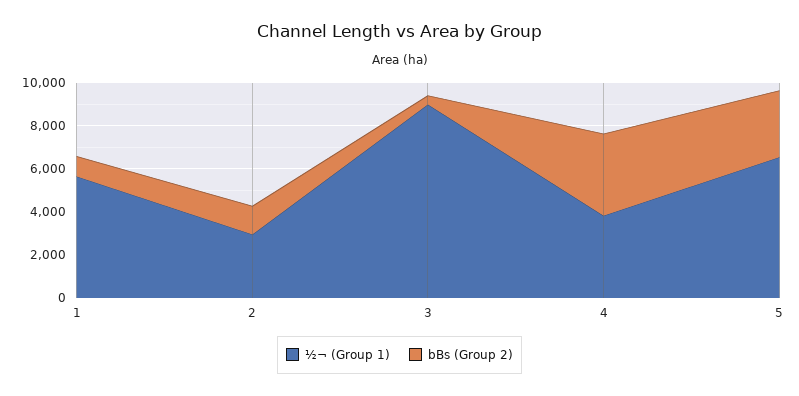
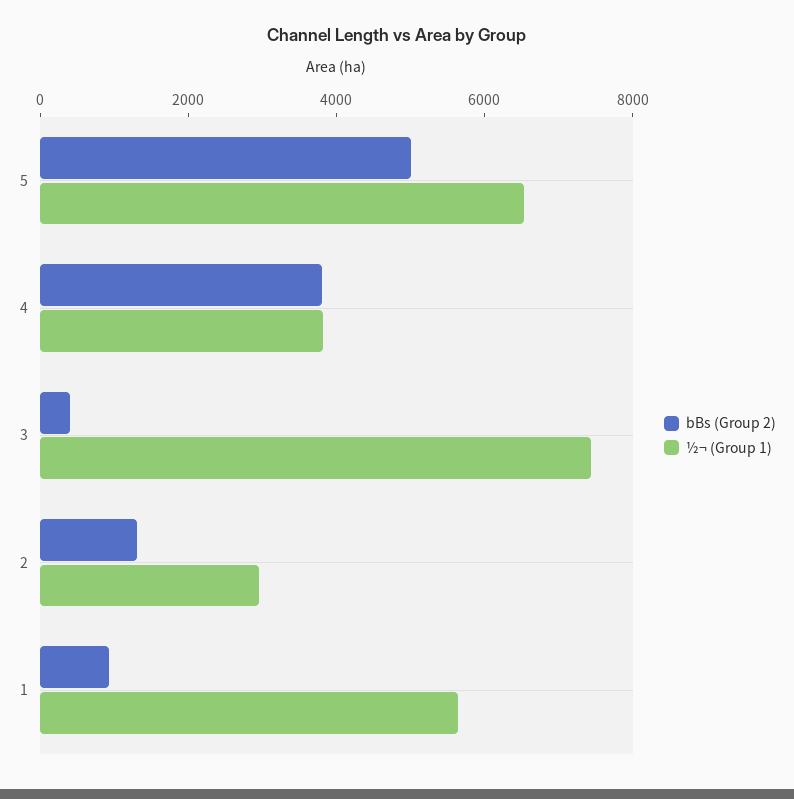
  {
    "½¬ (Group 1)": {
      "1": 5500,
      "2": 3000,
-     "3": 9000,
+     "3": 7500,
      "4": 4000,
      "5": 6500
    },
    "bBs (Group 2)": {
      "1": 1000,
      "2": 1500,
      "3": 500,
      "4": 4000,
-     "5": 3000
+     "5": 5000
    }
  }

